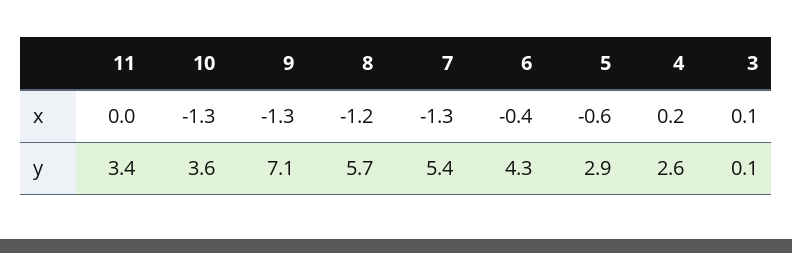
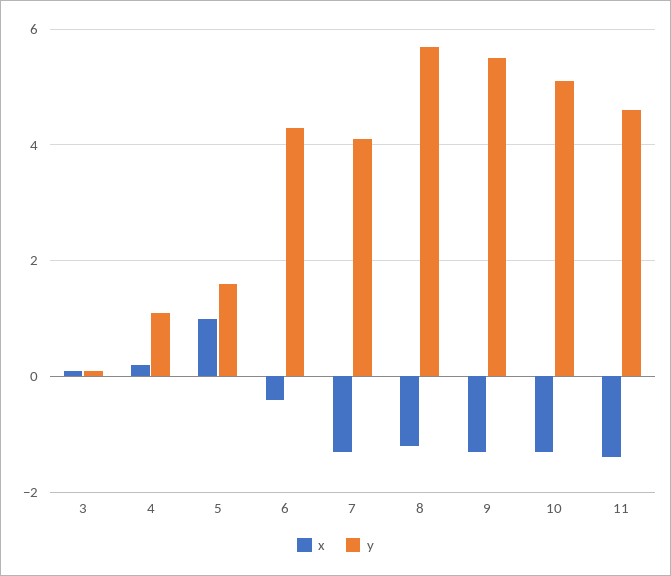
  {
    "x": {
-     "11": 0,
+     "11": -1.5,
      "10": -1.3,
      "9": -1.3,
      "8": -1.2,
      "7": -1.3,
      "6": -0.4,
-     "5": -0.6,
+     "5": 1,
      "4": 0.2,
      "3": 0.1
    },
    "y": {
-     "11": 3.4,
+     "11": 4.5,
-     "10": 3.6,
+     "10": 5,
-     "9": 7.1,
+     "9": 5.5,
      "8": 5.7,
-     "7": 5.4,
+     "7": 4,
      "6": 4.3,
-     "5": 2.9,
+     "5": 1.5,
-     "4": 2.6,
+     "4": 1,
      "3": 0.1
    }
  }

